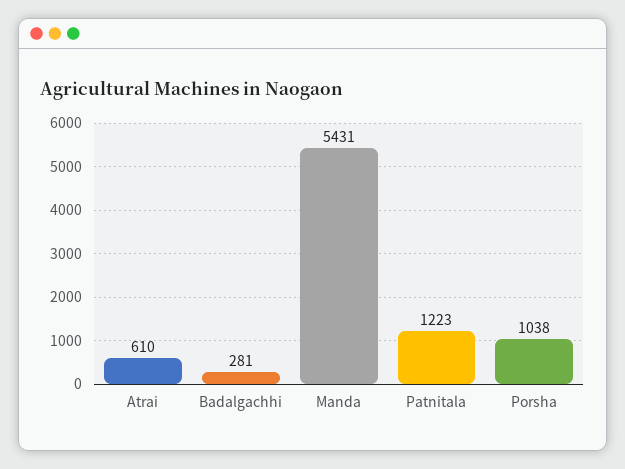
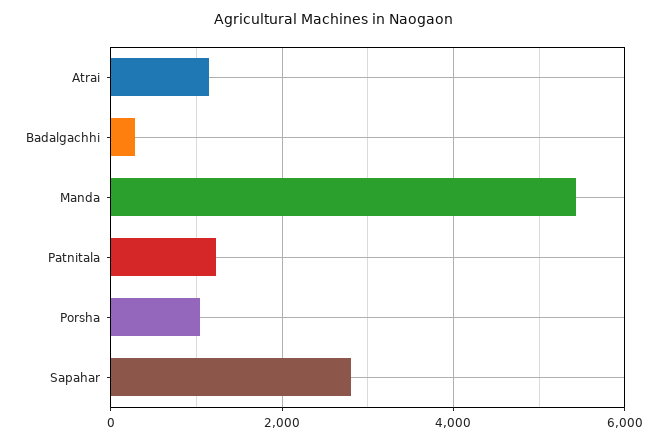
  {
-   "Atrai": 610,
+   "Atrai": 1200,
    "Badalgachhi": 281,
    "Manda": 5431,
    "Patnitala": 1223,
-   "Porsha": 1038
+   "Porsha": 1038,
+   "Sapahar": 2800
  }

